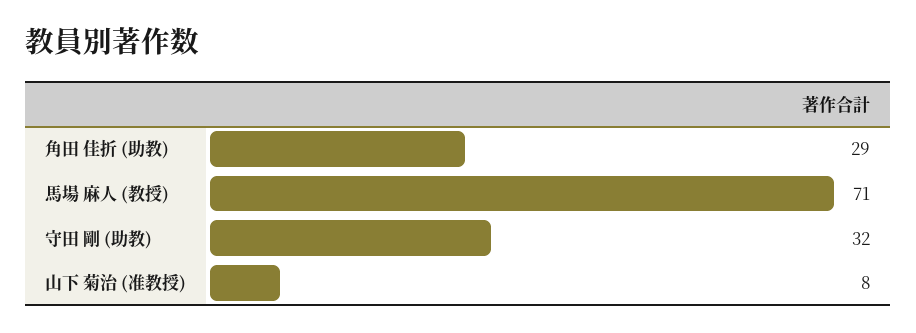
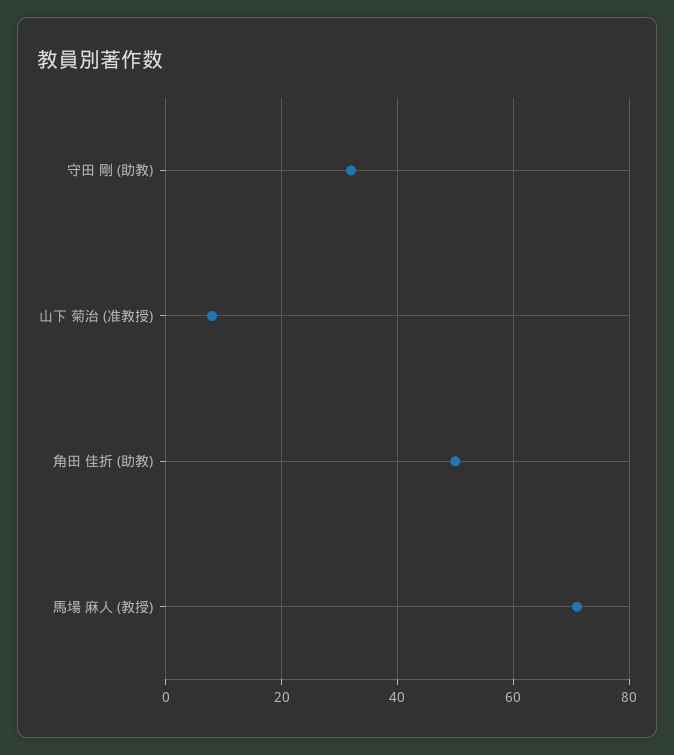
  {
-   "角田 佳折 (助教)": 29,
+   "角田 佳折 (助教)": 50,
    "馬場 麻人 (教授)": 71,
    "守田 剛 (助教)": 32,
    "山下 菊治 (准教授)": 8
  }

